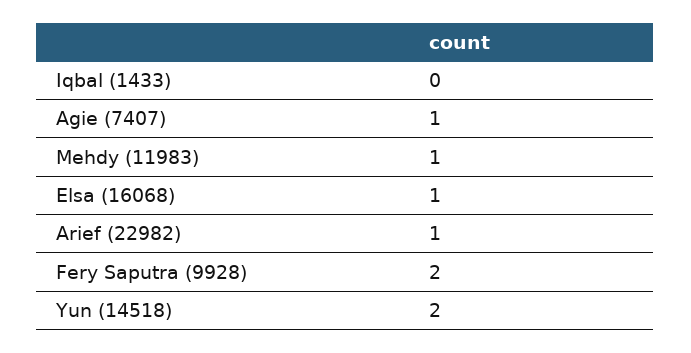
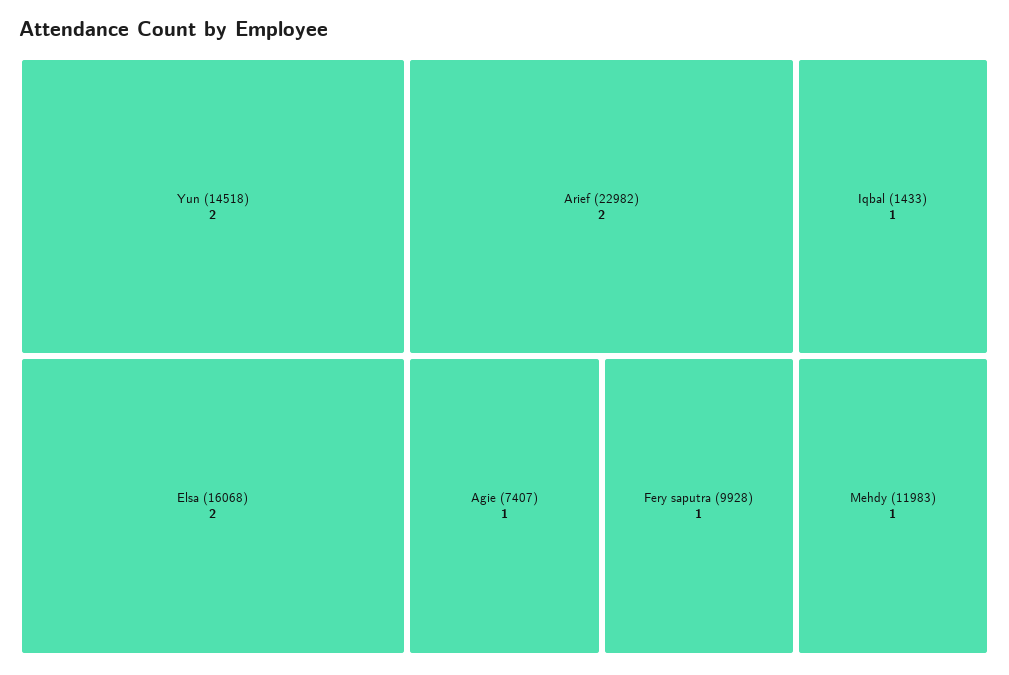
  {
-   "Iqbal (1433)": 0,
+   "Iqbal (1433)": 1,
    "Agie (7407)": 1,
    "Mehdy (11983)": 1,
-   "Elsa (16068)": 1,
+   "Elsa (16068)": 2,
-   "Arief (22982)": 1,
+   "Arief (22982)": 2,
-   "Fery Saputra (9928)": 2,
+   "Fery Saputra (9928)": 1,
    "Yun (14518)": 2
  }

